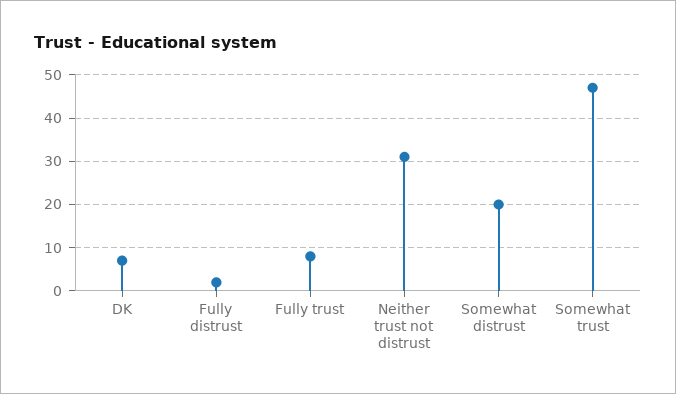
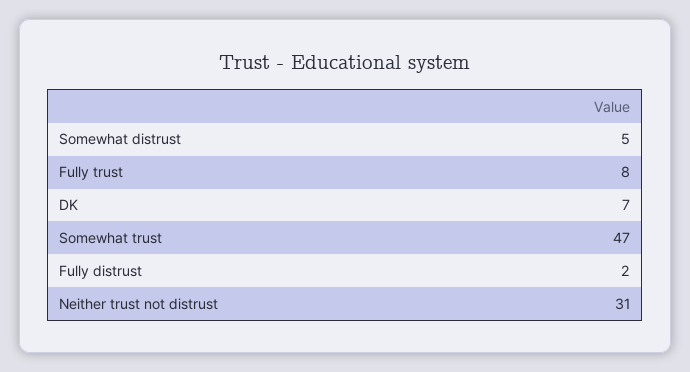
  {
    "DK": 7,
    "Fully distrust": 2,
    "Fully trust": 8,
    "Neither trust not distrust": 31,
-   "Somewhat distrust": 20,
+   "Somewhat distrust": 5,
    "Somewhat trust": 47
  }

